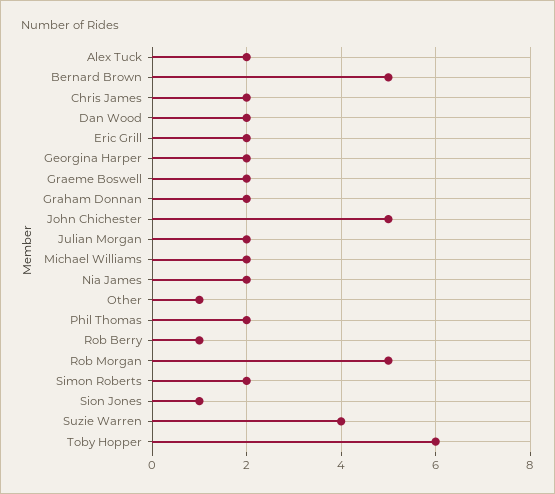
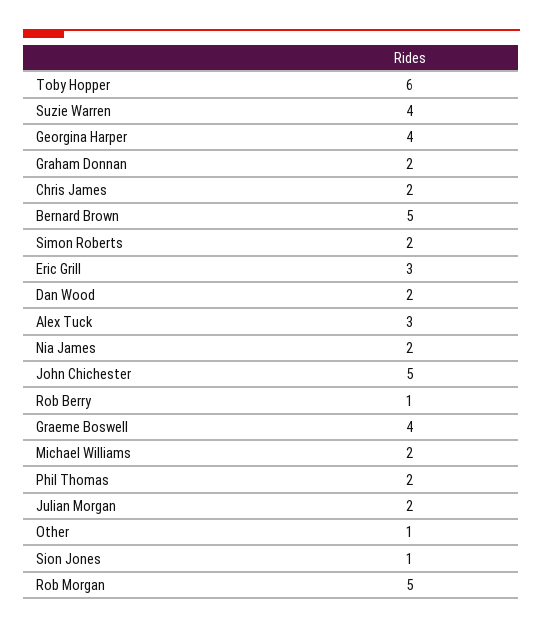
  {
-   "Alex Tuck": 2,
+   "Alex Tuck": 3,
    "Bernard Brown": 5,
    "Chris James": 2,
    "Dan Wood": 2,
-   "Eric Grill": 2,
+   "Eric Grill": 3,
-   "Georgina Harper": 2,
+   "Georgina Harper": 4,
-   "Graeme Boswell": 2,
+   "Graeme Boswell": 4,
    "Graham Donnan": 2,
    "John Chichester": 5,
    "Julian Morgan": 2,
    "Michael Williams": 2,
    "Nia James": 2,
    "Other": 1,
    "Phil Thomas": 2,
    "Rob Berry": 1,
    "Rob Morgan": 5,
    "Simon Roberts": 2,
    "Sion Jones": 1,
    "Suzie Warren": 4,
    "Toby Hopper": 6
  }

